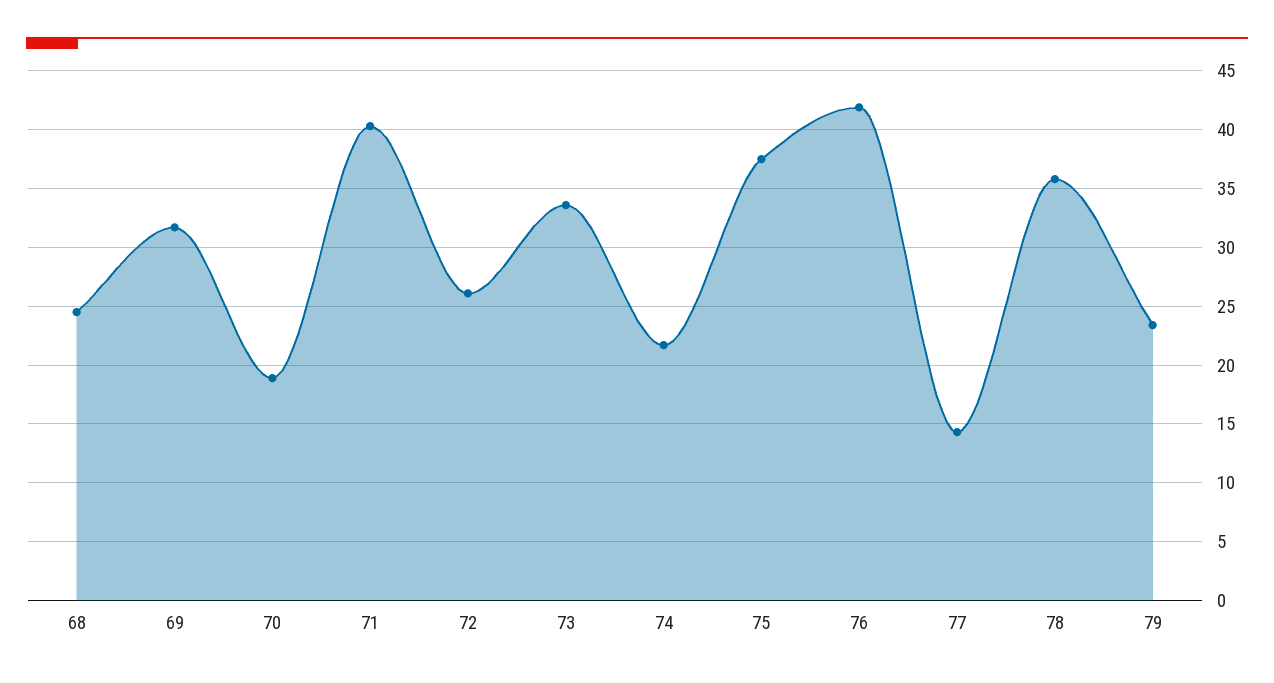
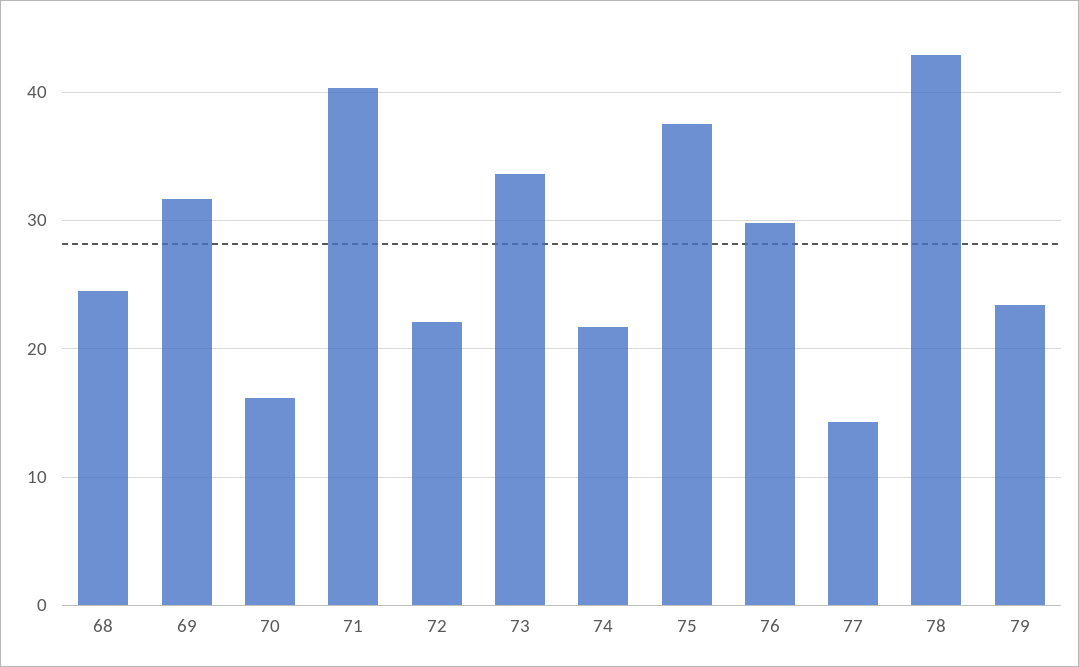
  {
    "68": 25,
    "69": 32,
-   "70": 19,
+   "70": 16,
    "71": 40,
-   "72": 26,
+   "72": 22,
    "73": 34,
    "74": 22,
    "75": 38,
-   "76": 42,
+   "76": 30,
    "77": 14,
-   "78": 36,
+   "78": 43,
    "79": 23
  }

